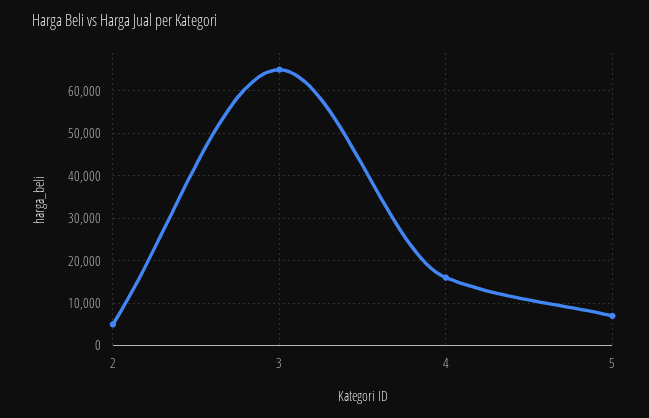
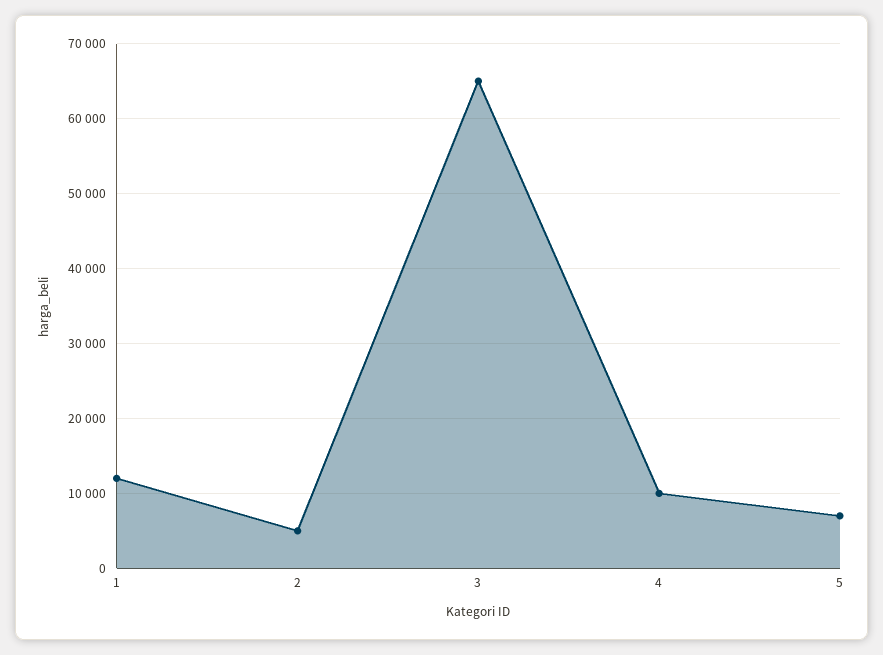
  {
    "2": 5000,
    "3": 65000,
-   "4": 16000,
+   "4": 10000,
-   "5": 7000
+   "5": 7000,
+   "1": 12000
  }

